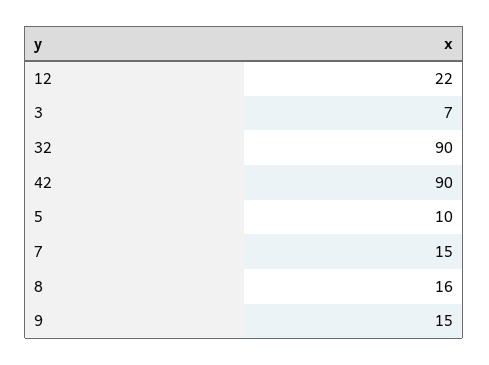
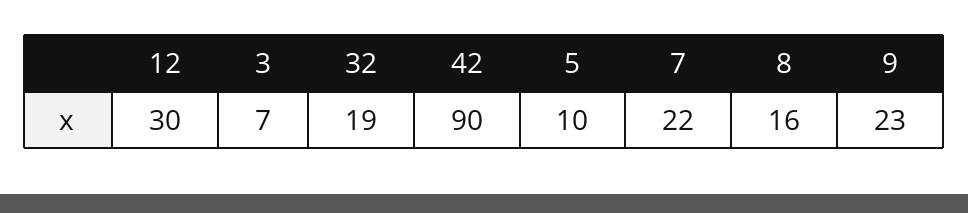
  {
-   "12": 22,
+   "12": 30,
    "3": 7,
-   "32": 90,
+   "32": 19,
    "42": 90,
    "5": 10,
-   "7": 15,
+   "7": 22,
    "8": 16,
-   "9": 15
+   "9": 23
  }

